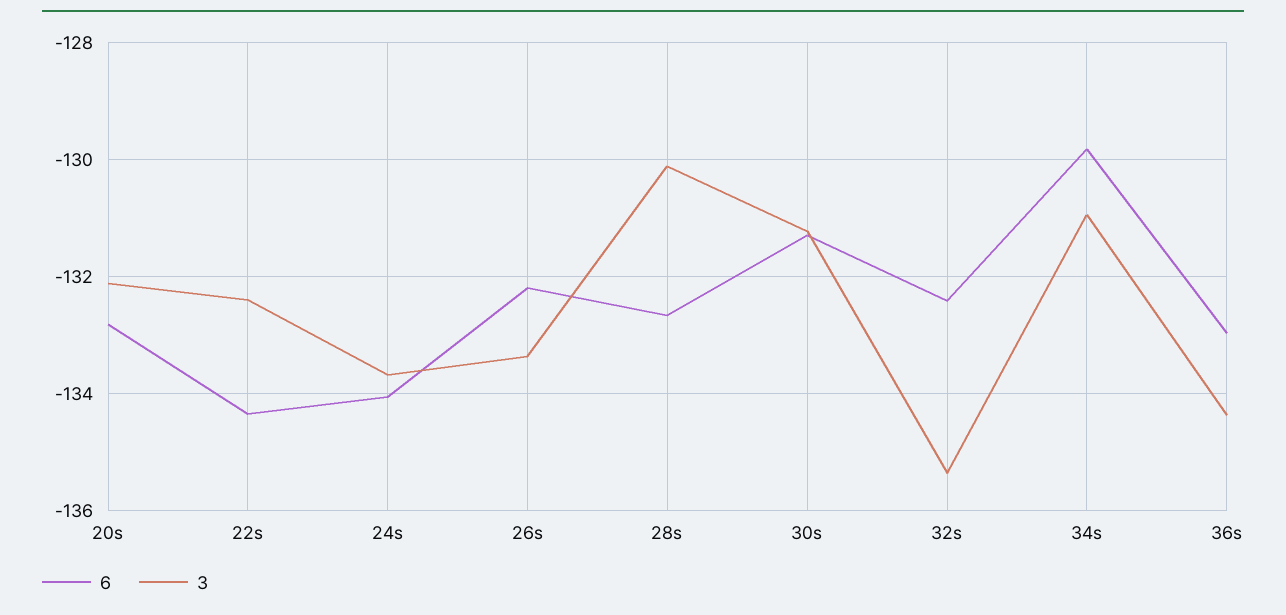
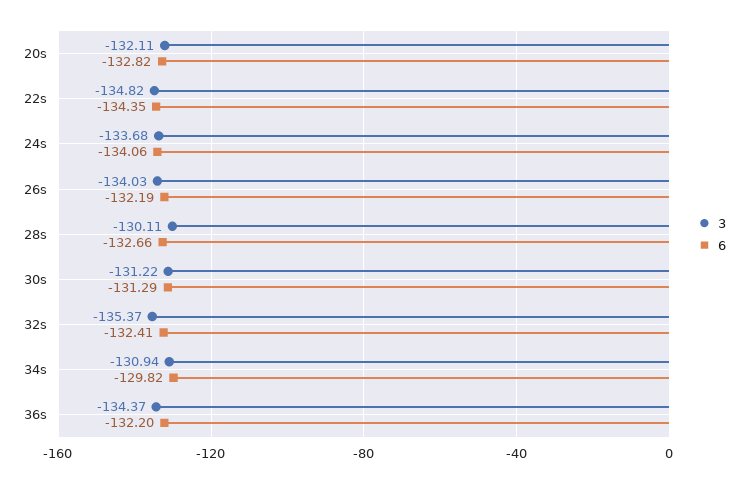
  {
    "6": {
      "20s": -132.82,
      "22s": -134.35,
      "24s": -134.06,
      "26s": -132.19,
      "28s": -132.66,
      "30s": -131.29,
      "32s": -132.41,
      "34s": -129.82,
-     "36s": -133
+     "36s": -132.2
    },
    "3": {
      "20s": -132.11,
-     "22s": -132.4,
+     "22s": -134.82,
      "24s": -133.68,
-     "26s": -133.4,
+     "26s": -134.03,
      "28s": -130.11,
      "30s": -131.22,
      "32s": -135.37,
      "34s": -130.94,
      "36s": -134.37
    }
  }

